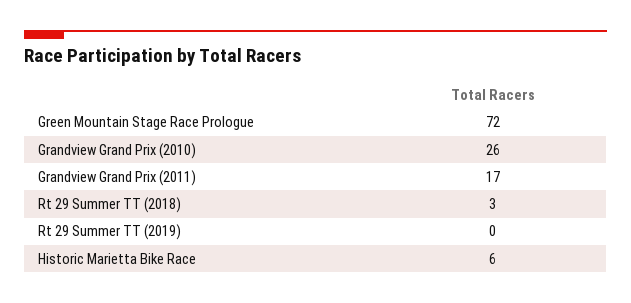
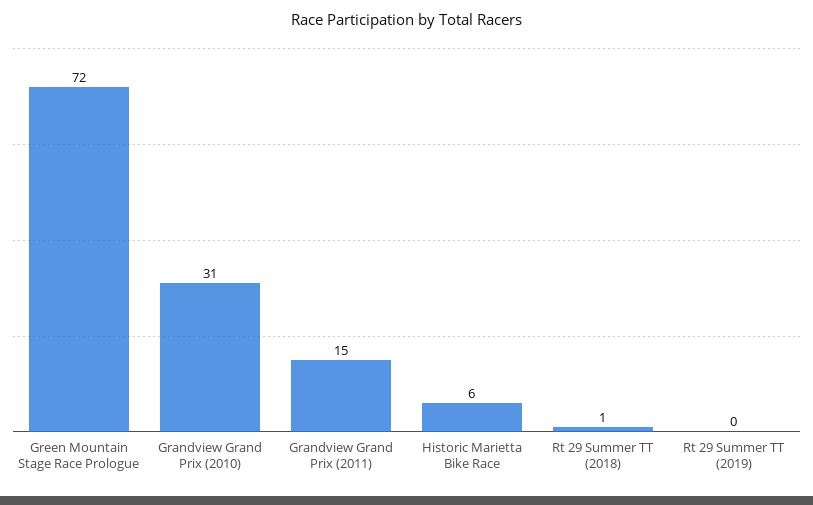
  {
    "Green Mountain Stage Race Prologue": 72,
-   "Grandview Grand Prix (2010)": 26,
+   "Grandview Grand Prix (2010)": 31,
-   "Grandview Grand Prix (2011)": 17,
+   "Grandview Grand Prix (2011)": 15,
-   "Rt 29 Summer TT (2018)": 3,
+   "Rt 29 Summer TT (2018)": 1,
    "Rt 29 Summer TT (2019)": 0,
    "Historic Marietta Bike Race": 6
  }

